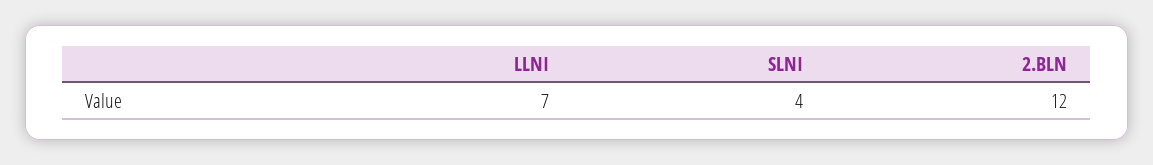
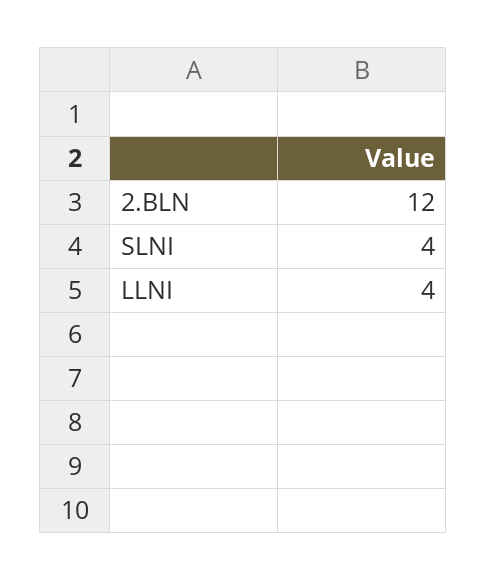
  {
-   "LLNI": 7,
+   "LLNI": 4,
    "SLNI": 4,
    "2.BLN": 12
  }

